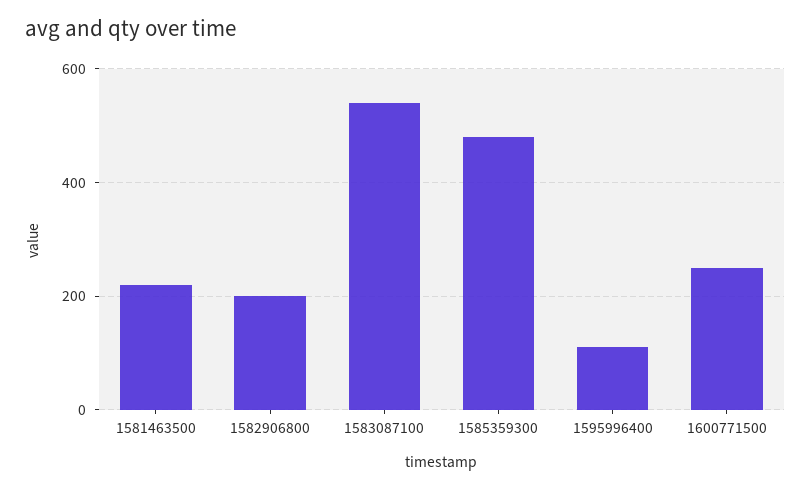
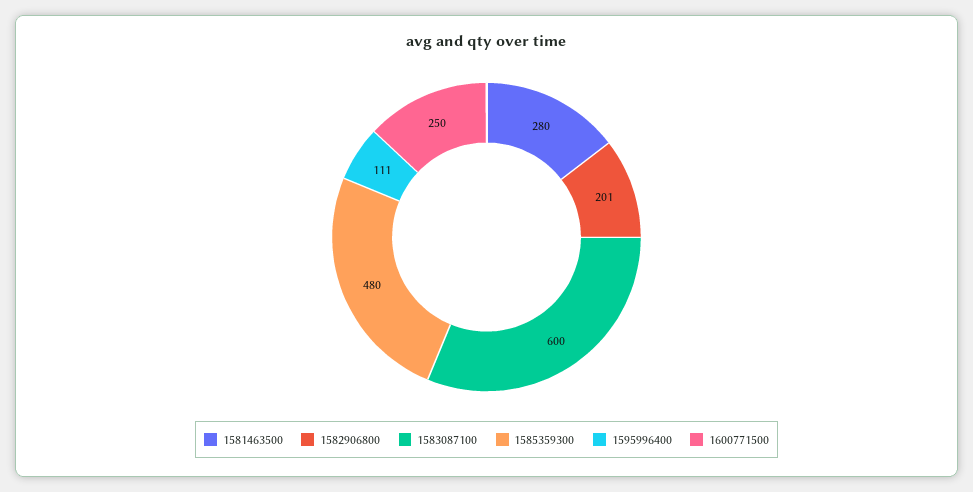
  {
-   "1581463500": 220,
+   "1581463500": 280,
    "1582906800": 201,
-   "1583087100": 540,
+   "1583087100": 600,
    "1585359300": 480,
    "1595996400": 111,
    "1600771500": 250
  }

